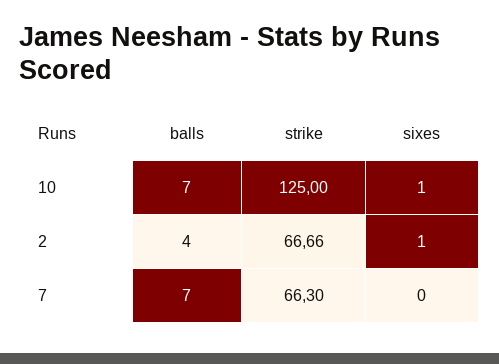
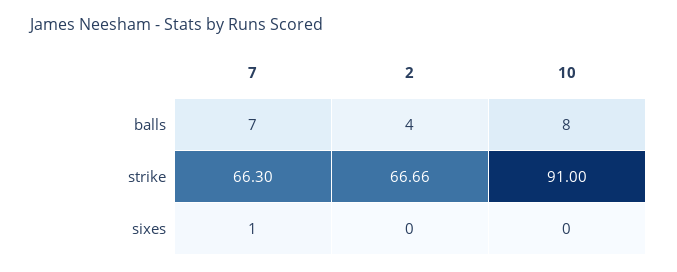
  {
    "balls": {
-     "10": 7,
+     "10": 8,
      "2": 4,
      "7": 7
    },
    "strike": {
-     "10": 125,
+     "10": 91,
      "2": 66.66,
      "7": 66.3
    },
    "sixes": {
-     "10": 1,
+     "10": 0,
-     "2": 1,
+     "2": 0,
-     "7": 0
+     "7": 1
    }
  }

